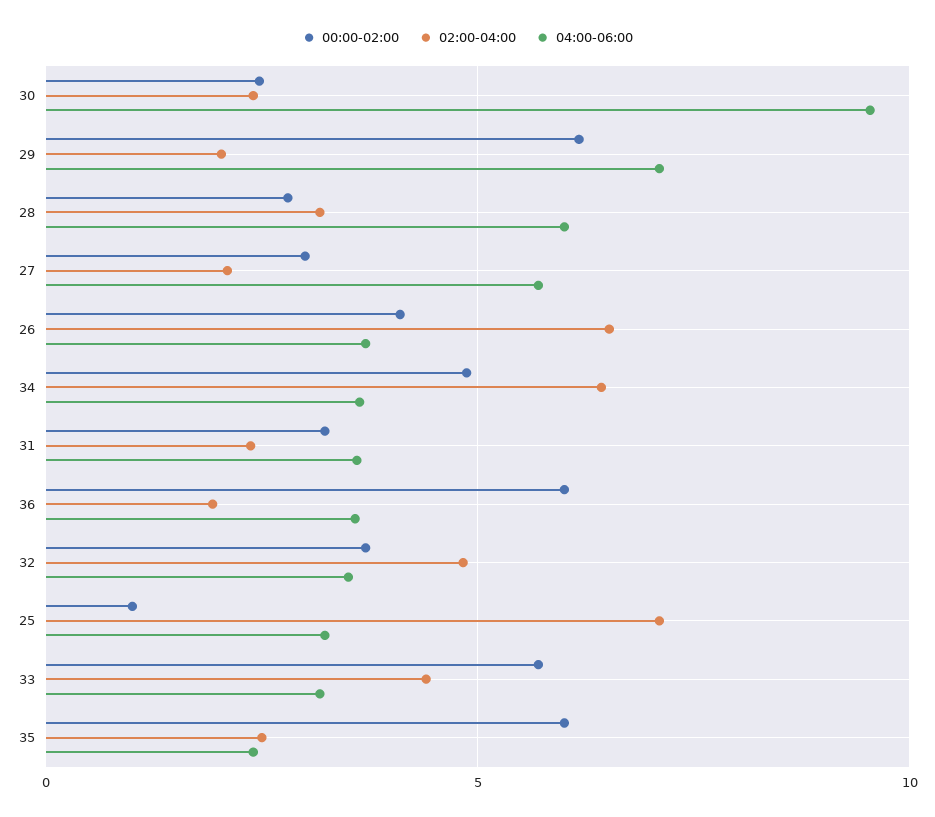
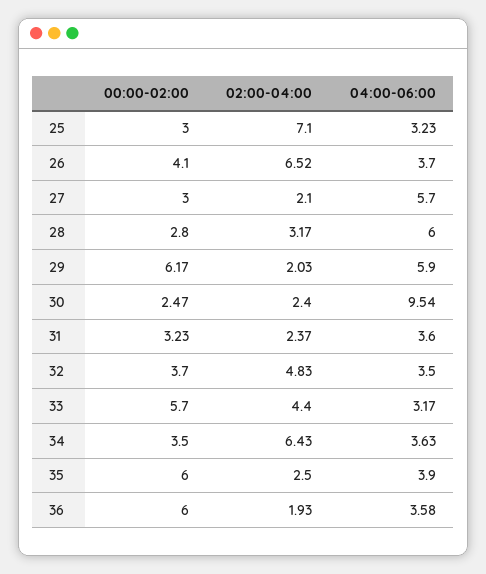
  {
    "00:00-02:00": {
      "30": 2.47,
      "29": 6.17,
      "28": 2.8,
      "27": 3,
      "26": 4.1,
-     "34": 5,
+     "34": 3.5,
      "31": 3.23,
      "36": 6,
      "32": 3.7,
-     "25": 1,
+     "25": 3,
      "33": 5.7,
      "35": 6
    },
    "02:00-04:00": {
      "30": 2.4,
      "29": 2.03,
      "28": 3.17,
      "27": 2.1,
      "26": 6.52,
      "34": 6.43,
      "31": 2.37,
      "36": 1.93,
      "32": 4.83,
      "25": 7.1,
      "33": 4.4,
      "35": 2.5
    },
    "04:00-06:00": {
      "30": 9.54,
-     "29": 7,
+     "29": 5.9,
      "28": 6,
      "27": 5.7,
      "26": 3.7,
      "34": 3.63,
      "31": 3.6,
      "36": 3.58,
      "32": 3.5,
      "25": 3.23,
      "33": 3.17,
-     "35": 2.5
+     "35": 3.9
    }
  }

